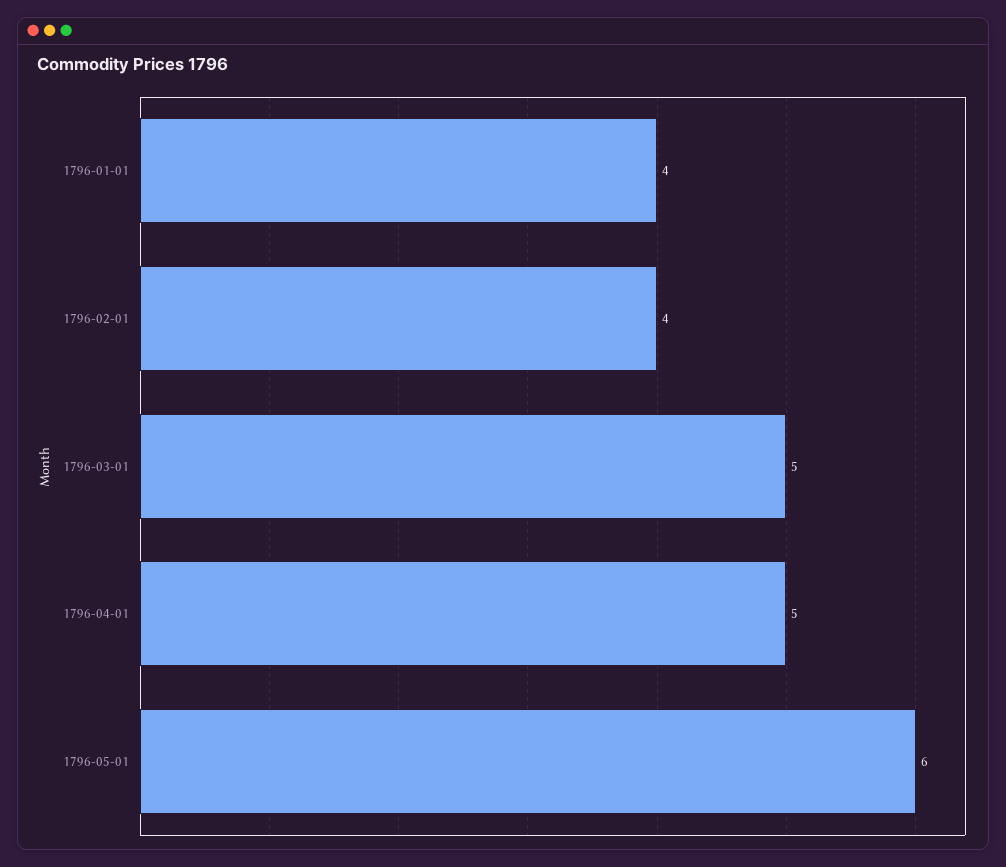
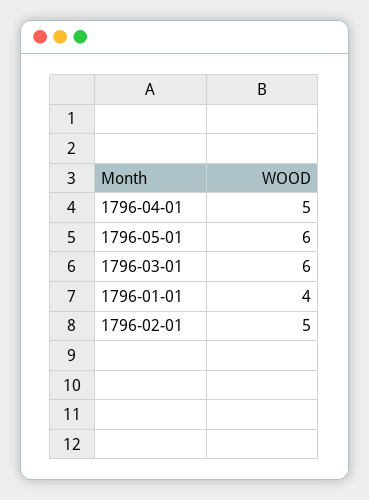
  {
    "1796-01-01": 4,
-   "1796-02-01": 4,
+   "1796-02-01": 5,
-   "1796-03-01": 5,
+   "1796-03-01": 6,
    "1796-04-01": 5,
    "1796-05-01": 6
  }

